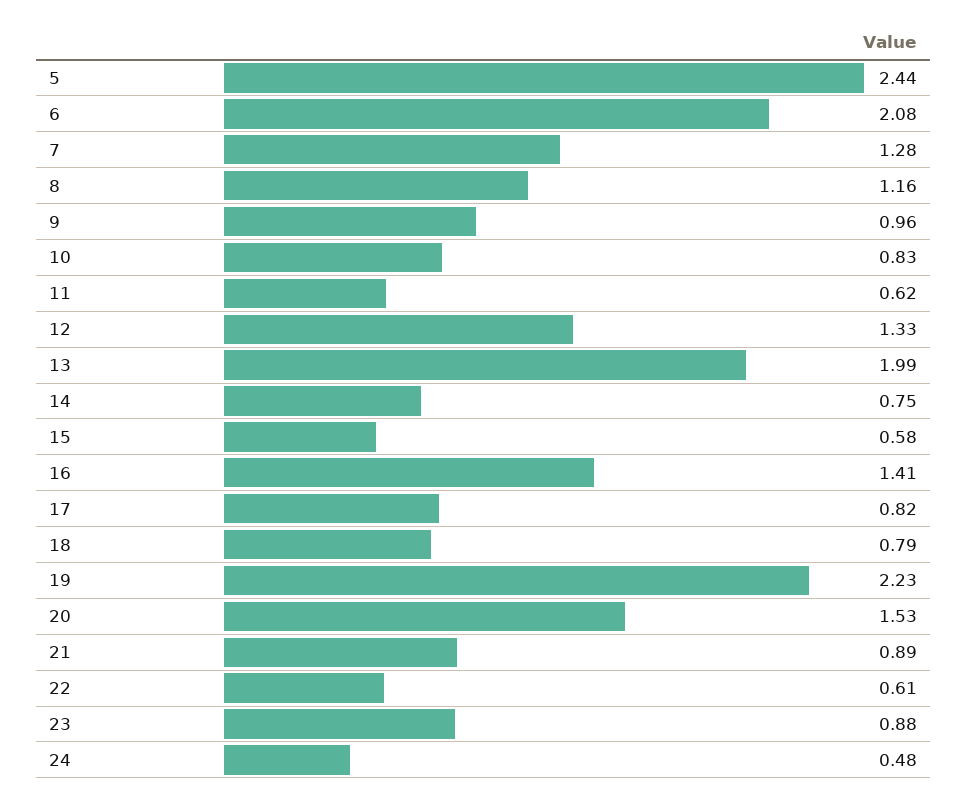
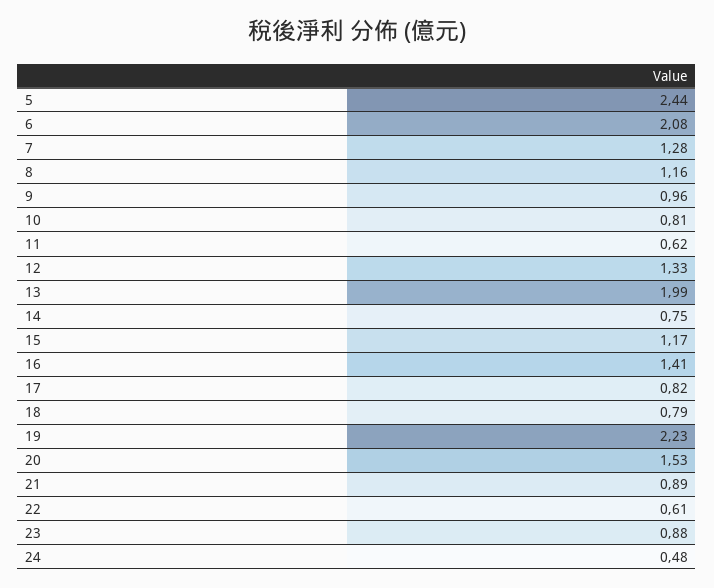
  {
    "5": 2.44,
    "6": 2.08,
    "7": 1.28,
    "8": 1.16,
    "9": 0.96,
-   "10": 0.83,
+   "10": 0.81,
    "11": 0.62,
    "12": 1.33,
    "13": 1.99,
    "14": 0.75,
-   "15": 0.58,
+   "15": 1.17,
    "16": 1.41,
    "17": 0.82,
    "18": 0.79,
    "19": 2.23,
    "20": 1.53,
    "21": 0.89,
    "22": 0.61,
    "23": 0.88,
    "24": 0.48
  }

